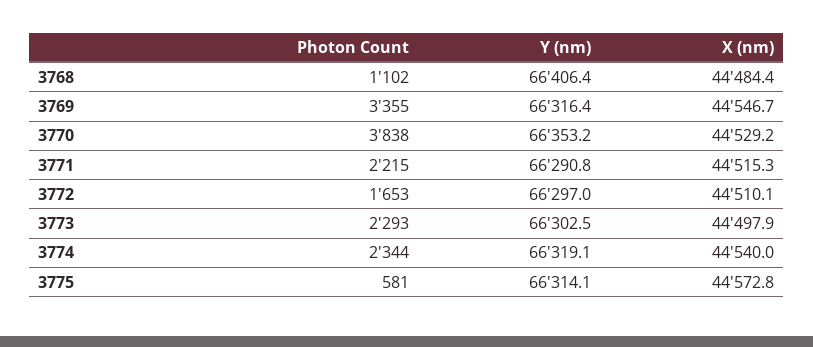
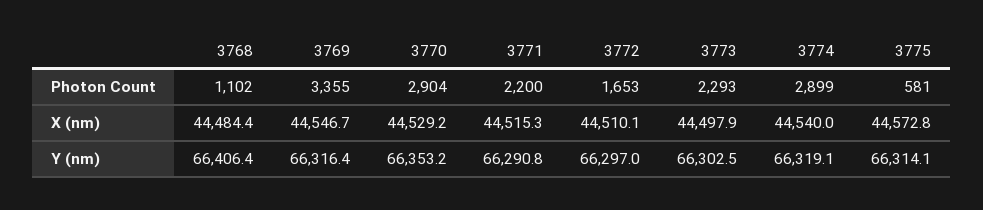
  {
    "Photon Count": {
      "3768": 1102,
      "3769": 3355,
-     "3770": 3838,
+     "3770": 2904,
-     "3771": 2215,
+     "3771": 2200,
      "3772": 1653,
      "3773": 2293,
-     "3774": 2344,
+     "3774": 2899,
      "3775": 581
    },
    "Y (nm)": {
      "3768": 66406.4,
      "3769": 66316.4,
      "3770": 66353.2,
      "3771": 66290.8,
      "3772": 66297,
      "3773": 66302.5,
      "3774": 66319.1,
      "3775": 66314.1
    },
    "X (nm)": {
      "3768": 44484.4,
      "3769": 44546.7,
      "3770": 44529.2,
      "3771": 44515.3,
      "3772": 44510.1,
      "3773": 44497.9,
      "3774": 44540,
      "3775": 44572.8
    }
  }

